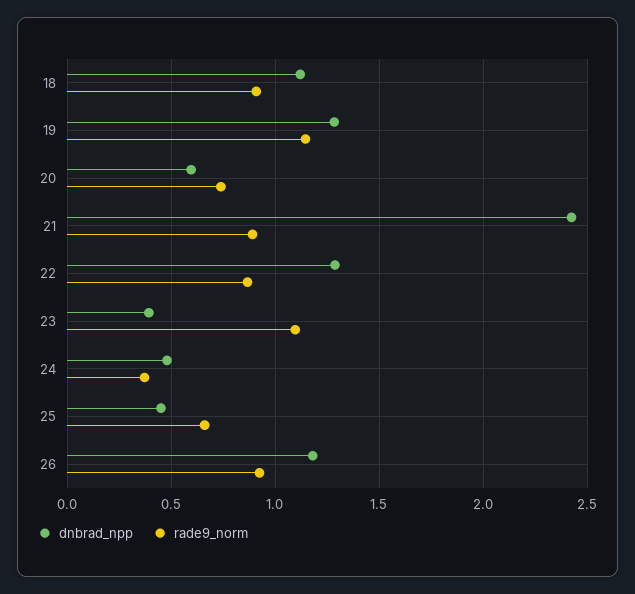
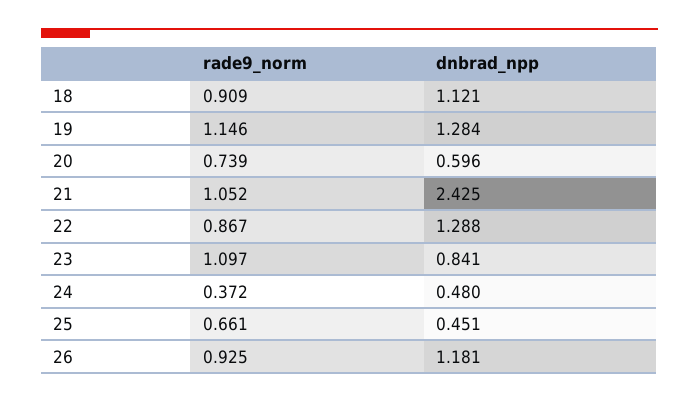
  {
    "dnbrad_npp": {
      "18": 1.121,
      "19": 1.284,
      "20": 0.596,
      "21": 2.425,
      "22": 1.288,
-     "23": 0.4,
+     "23": 0.841,
      "24": 0.48,
      "25": 0.451,
      "26": 1.181
    },
    "rade9_norm": {
      "18": 0.909,
      "19": 1.146,
      "20": 0.739,
-     "21": 0.9,
+     "21": 1.052,
      "22": 0.867,
      "23": 1.097,
      "24": 0.372,
      "25": 0.661,
      "26": 0.925
    }
  }

